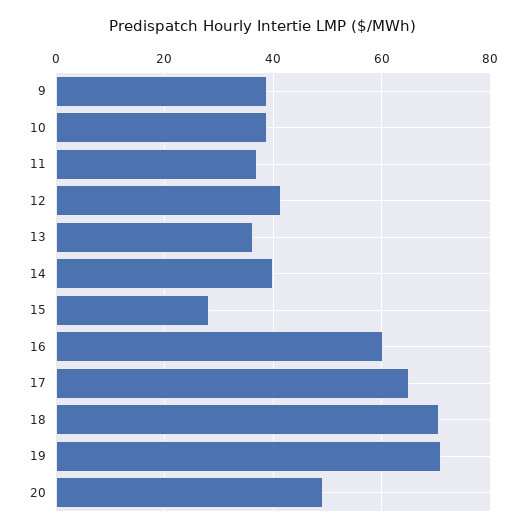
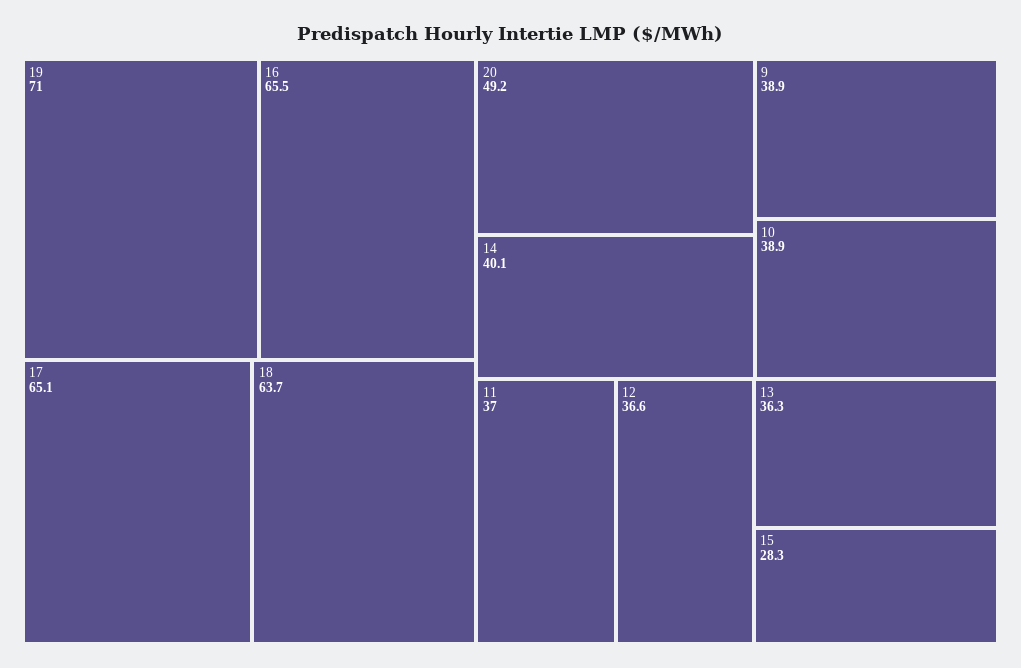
  {
    "9": 38.9,
    "10": 38.9,
    "11": 37,
-   "12": 42,
+   "12": 36.6,
    "13": 36.3,
    "14": 40.1,
    "15": 28.3,
-   "16": 60,
+   "16": 65.5,
    "17": 65.1,
-   "18": 70,
+   "18": 63.7,
    "19": 71,
    "20": 49.2
  }

